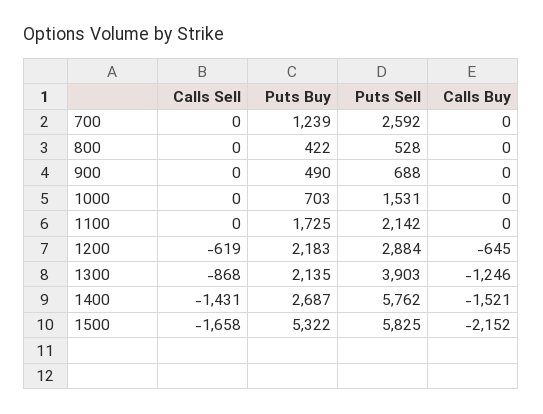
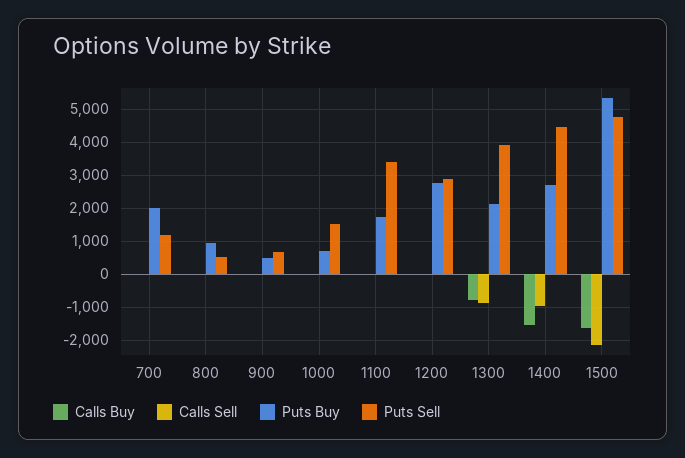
  {
    "Calls Sell": {
      "700": 0,
      "800": 0,
      "900": 0,
      "1000": 0,
      "1100": 0,
-     "1200": -619,
+     "1200": 0,
      "1300": -868,
-     "1400": -1431,
+     "1400": -1000,
-     "1500": -1658
+     "1500": -2200
    },
    "Puts Buy": {
-     "700": 1239,
+     "700": 2000,
-     "800": 422,
+     "800": 1000,
      "900": 490,
      "1000": 703,
      "1100": 1725,
-     "1200": 2183,
+     "1200": 2800,
      "1300": 2135,
      "1400": 2687,
      "1500": 5322
    },
    "Puts Sell": {
-     "700": 2592,
+     "700": 1200,
      "800": 528,
      "900": 688,
      "1000": 1531,
-     "1100": 2142,
+     "1100": 3400,
      "1200": 2884,
      "1300": 3903,
-     "1400": 5762,
+     "1400": 4400,
-     "1500": 5825
+     "1500": 4800
    },
    "Calls Buy": {
      "700": 0,
      "800": 0,
      "900": 0,
      "1000": 0,
      "1100": 0,
-     "1200": -645,
+     "1200": 0,
-     "1300": -1246,
+     "1300": -800,
      "1400": -1521,
-     "1500": -2152
+     "1500": -1600
    }
  }

